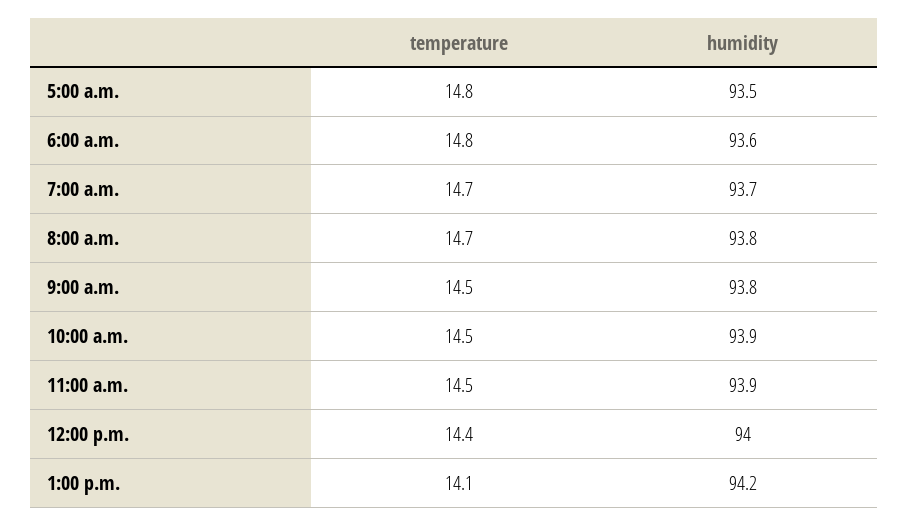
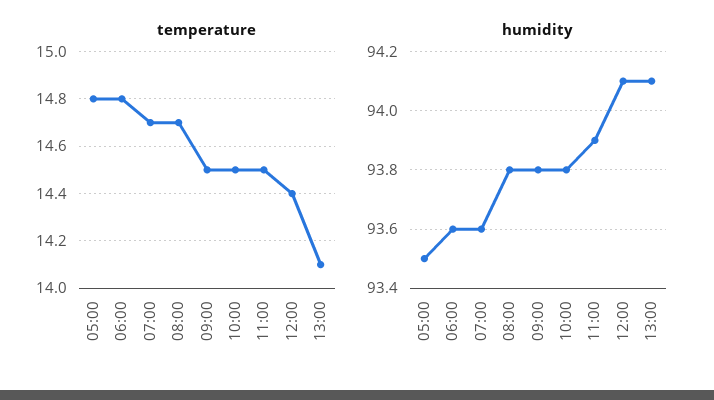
  {
    "temperature": {
      "5:00 a.m.": 14.8,
      "6:00 a.m.": 14.8,
      "7:00 a.m.": 14.7,
      "8:00 a.m.": 14.7,
      "9:00 a.m.": 14.5,
      "10:00 a.m.": 14.5,
      "11:00 a.m.": 14.5,
      "12:00 p.m.": 14.4,
      "1:00 p.m.": 14.1
    },
    "humidity": {
      "5:00 a.m.": 93.5,
      "6:00 a.m.": 93.6,
-     "7:00 a.m.": 93.7,
+     "7:00 a.m.": 93.6,
      "8:00 a.m.": 93.8,
      "9:00 a.m.": 93.8,
-     "10:00 a.m.": 93.9,
+     "10:00 a.m.": 93.8,
      "11:00 a.m.": 93.9,
-     "12:00 p.m.": 94,
+     "12:00 p.m.": 94.1,
-     "1:00 p.m.": 94.2
+     "1:00 p.m.": 94.1
    }
  }

